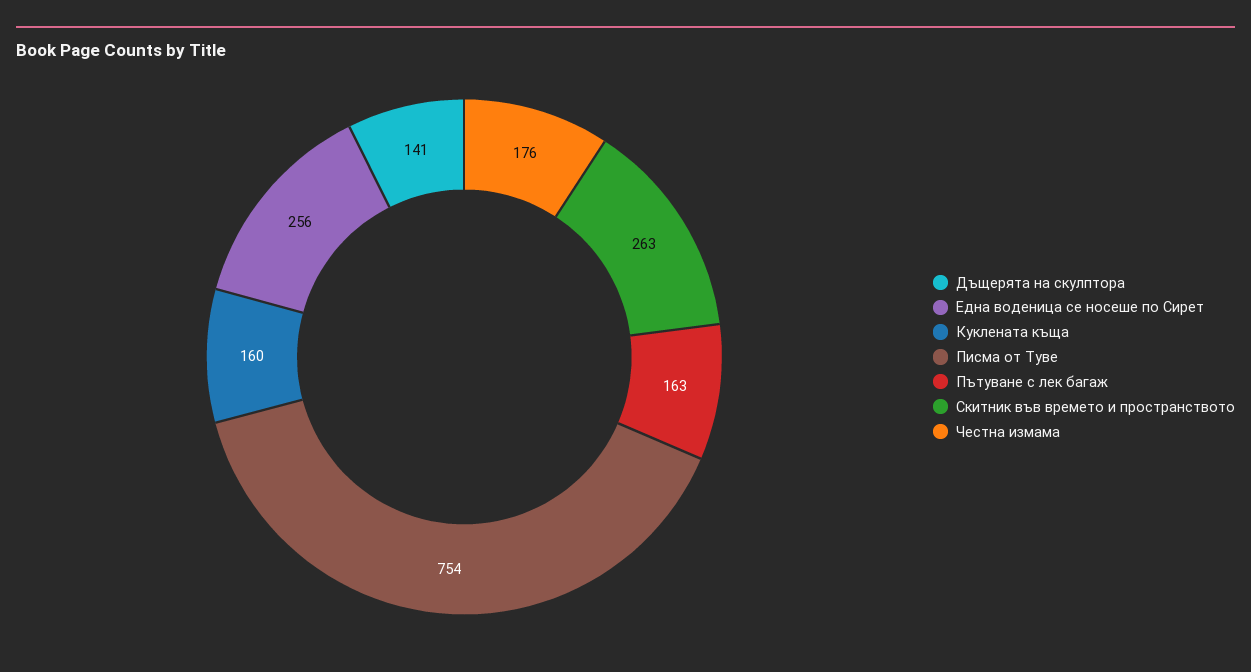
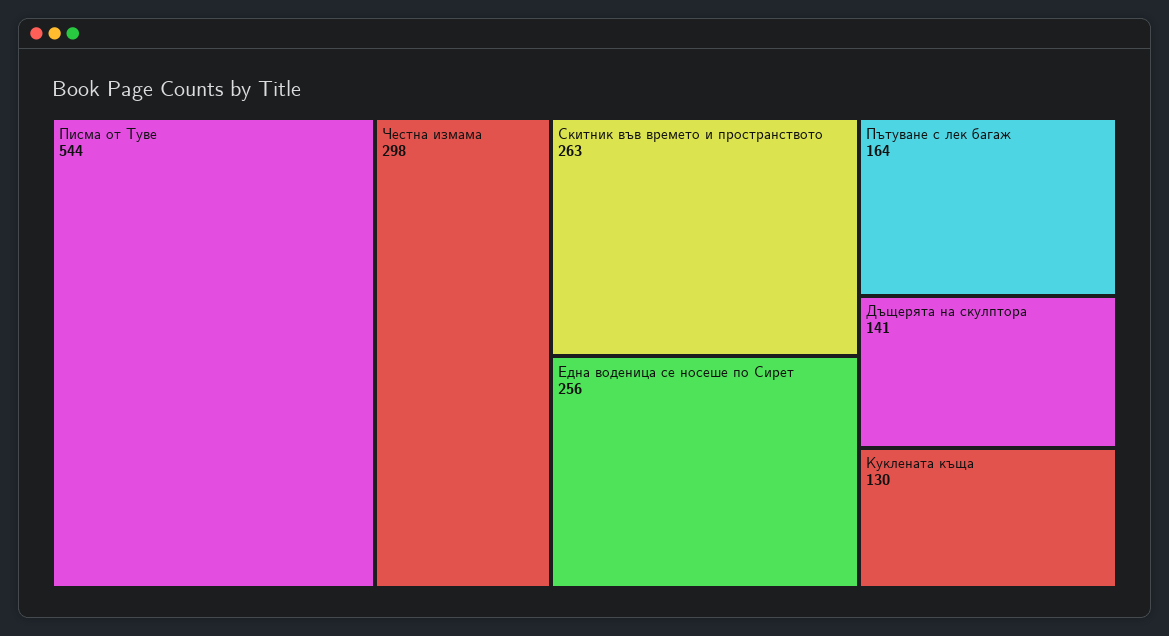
  {
    "Дъщерята на скулптора": 141,
    "Една воденица се носеше по Сирет": 256,
-   "Куклената къща": 160,
+   "Куклената къща": 130,
-   "Писма от Туве": 754,
+   "Писма от Туве": 544,
-   "Пътуване с лек багаж": 163,
+   "Пътуване с лек багаж": 164,
    "Скитник във времето и пространството": 263,
-   "Честна измама": 176
+   "Честна измама": 298
  }

